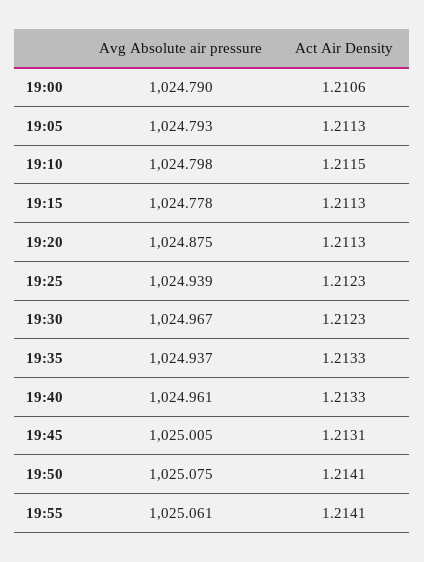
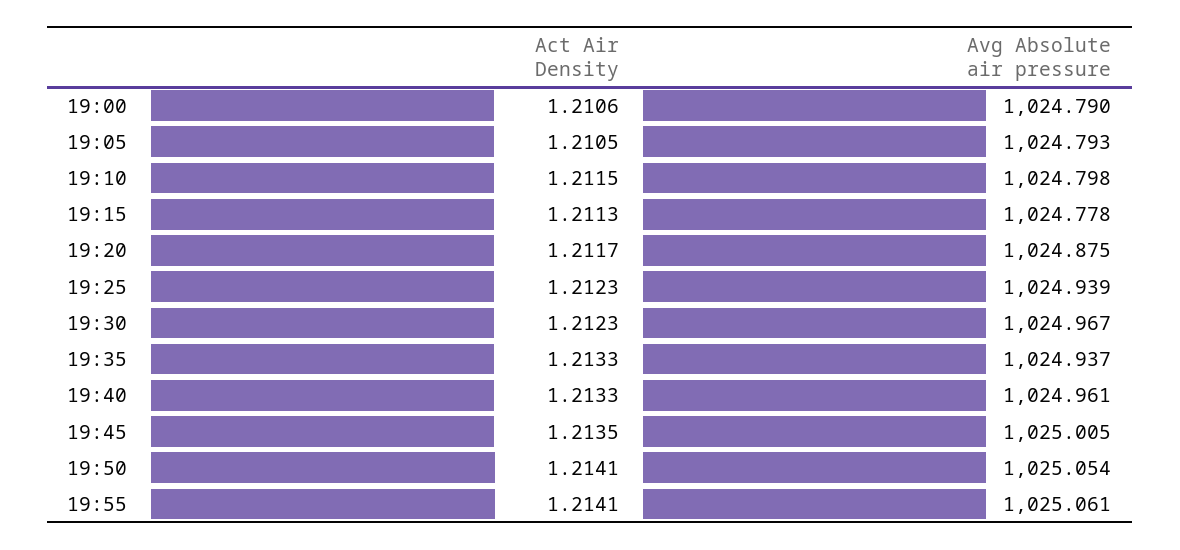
  {
    "Avg Absolute air pressure": {
      "19:00": 1024.79,
      "19:05": 1024.793,
      "19:10": 1024.798,
      "19:15": 1024.778,
      "19:20": 1024.875,
      "19:25": 1024.939,
      "19:30": 1024.967,
      "19:35": 1024.937,
      "19:40": 1024.961,
      "19:45": 1025.005,
-     "19:50": 1025.075,
+     "19:50": 1025.054,
      "19:55": 1025.061
    },
    "Act Air Density": {
      "19:00": 1.2106,
-     "19:05": 1.2113,
+     "19:05": 1.2105,
      "19:10": 1.2115,
      "19:15": 1.2113,
-     "19:20": 1.2113,
+     "19:20": 1.2117,
      "19:25": 1.2123,
      "19:30": 1.2123,
      "19:35": 1.2133,
      "19:40": 1.2133,
-     "19:45": 1.2131,
+     "19:45": 1.2135,
      "19:50": 1.2141,
      "19:55": 1.2141
    }
  }

